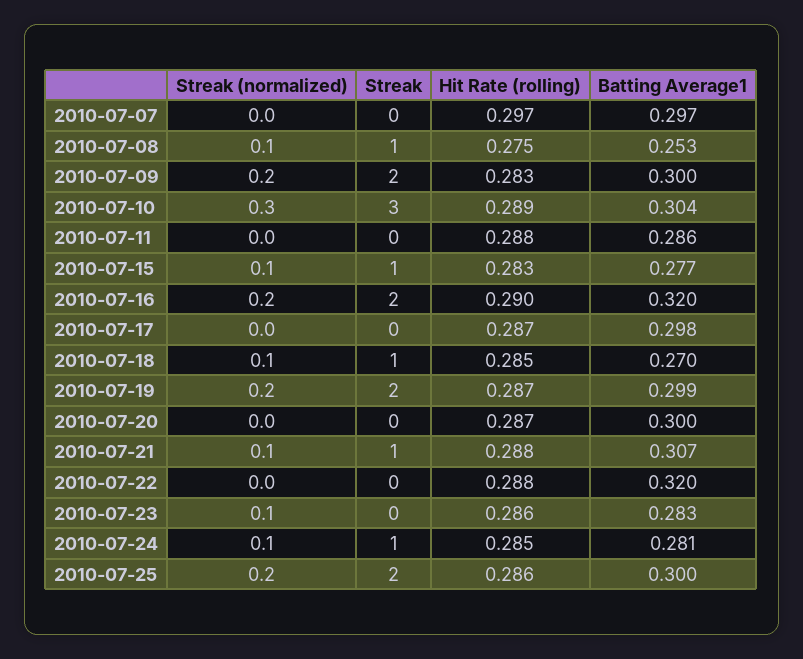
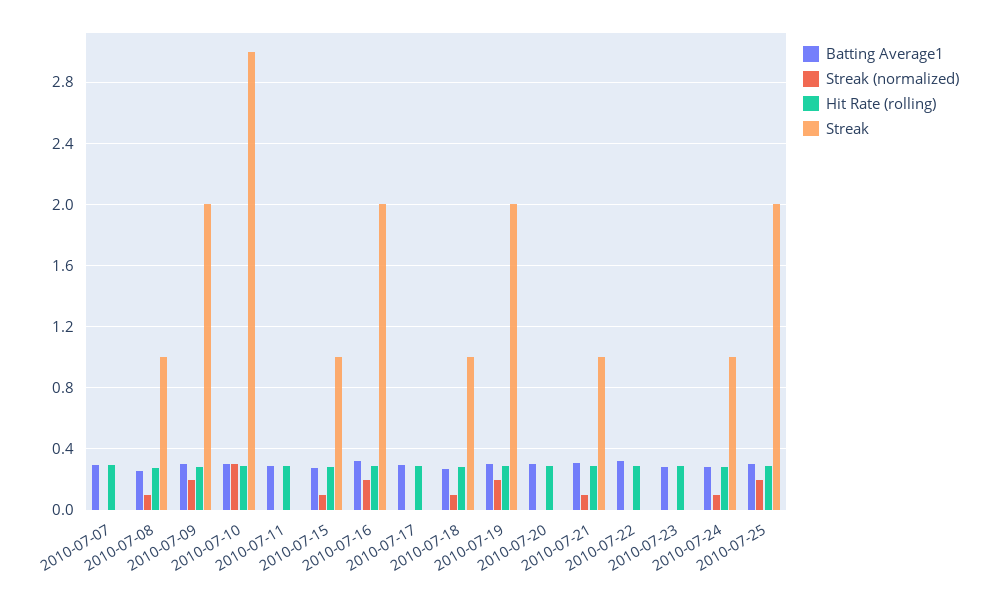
  {
    "Streak (normalized)": {
      "2010-07-07": 0,
      "2010-07-08": 0.1,
      "2010-07-09": 0.2,
      "2010-07-10": 0.3,
      "2010-07-11": 0,
      "2010-07-15": 0.1,
      "2010-07-16": 0.2,
      "2010-07-17": 0,
      "2010-07-18": 0.1,
      "2010-07-19": 0.2,
      "2010-07-20": 0,
      "2010-07-21": 0.1,
      "2010-07-22": 0,
-     "2010-07-23": 0.1,
+     "2010-07-23": 0,
      "2010-07-24": 0.1,
      "2010-07-25": 0.2
    },
    "Streak": {
      "2010-07-07": 0,
      "2010-07-08": 1,
      "2010-07-09": 2,
      "2010-07-10": 3,
      "2010-07-11": 0,
      "2010-07-15": 1,
      "2010-07-16": 2,
      "2010-07-17": 0,
      "2010-07-18": 1,
      "2010-07-19": 2,
      "2010-07-20": 0,
      "2010-07-21": 1,
      "2010-07-22": 0,
      "2010-07-23": 0,
      "2010-07-24": 1,
      "2010-07-25": 2
    },
    "Hit Rate (rolling)": {
      "2010-07-07": 0.297,
      "2010-07-08": 0.275,
      "2010-07-09": 0.283,
      "2010-07-10": 0.289,
      "2010-07-11": 0.288,
      "2010-07-15": 0.283,
      "2010-07-16": 0.29,
      "2010-07-17": 0.287,
      "2010-07-18": 0.285,
      "2010-07-19": 0.287,
      "2010-07-20": 0.287,
      "2010-07-21": 0.288,
      "2010-07-22": 0.288,
      "2010-07-23": 0.286,
      "2010-07-24": 0.285,
      "2010-07-25": 0.286
    },
    "Batting Average1": {
      "2010-07-07": 0.297,
      "2010-07-08": 0.253,
      "2010-07-09": 0.3,
      "2010-07-10": 0.304,
      "2010-07-11": 0.286,
      "2010-07-15": 0.277,
      "2010-07-16": 0.32,
      "2010-07-17": 0.298,
      "2010-07-18": 0.27,
      "2010-07-19": 0.299,
      "2010-07-20": 0.3,
      "2010-07-21": 0.307,
      "2010-07-22": 0.32,
      "2010-07-23": 0.283,
      "2010-07-24": 0.281,
      "2010-07-25": 0.3
    }
  }

